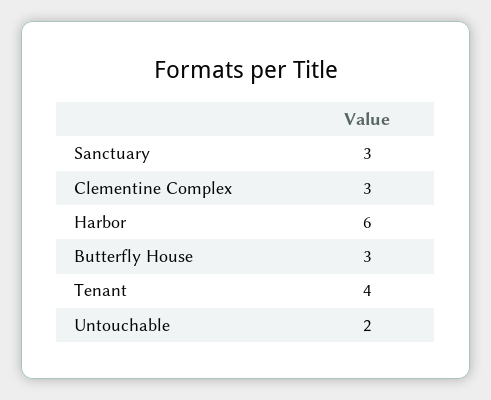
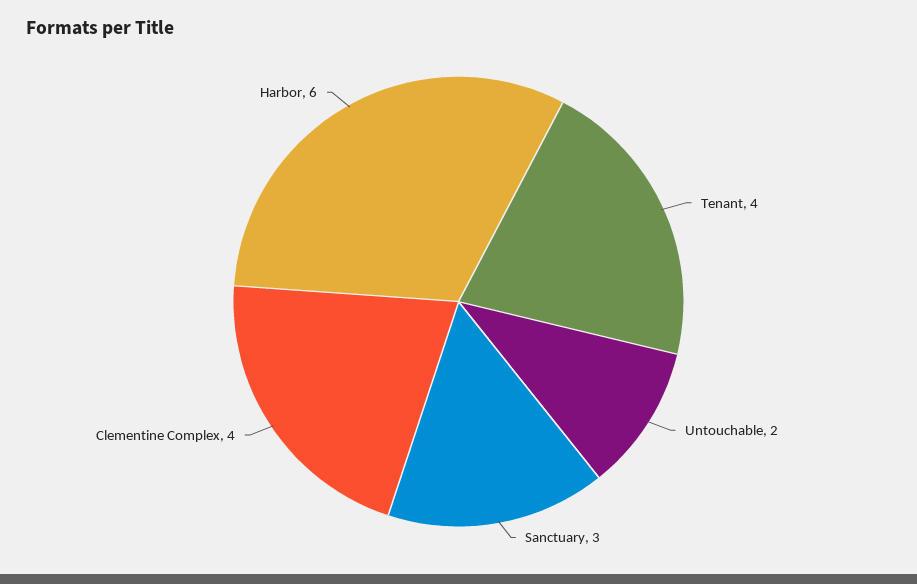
  {
    "Sanctuary": 3,
-   "Clementine Complex": 3,
+   "Clementine Complex": 4,
    "Harbor": 6,
-   "Butterfly House": 3,
    "Tenant": 4,
    "Untouchable": 2
  }

